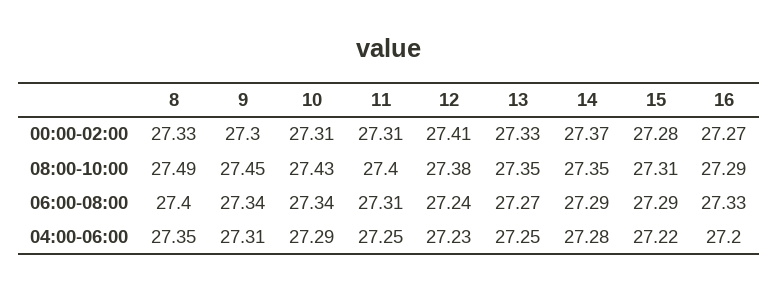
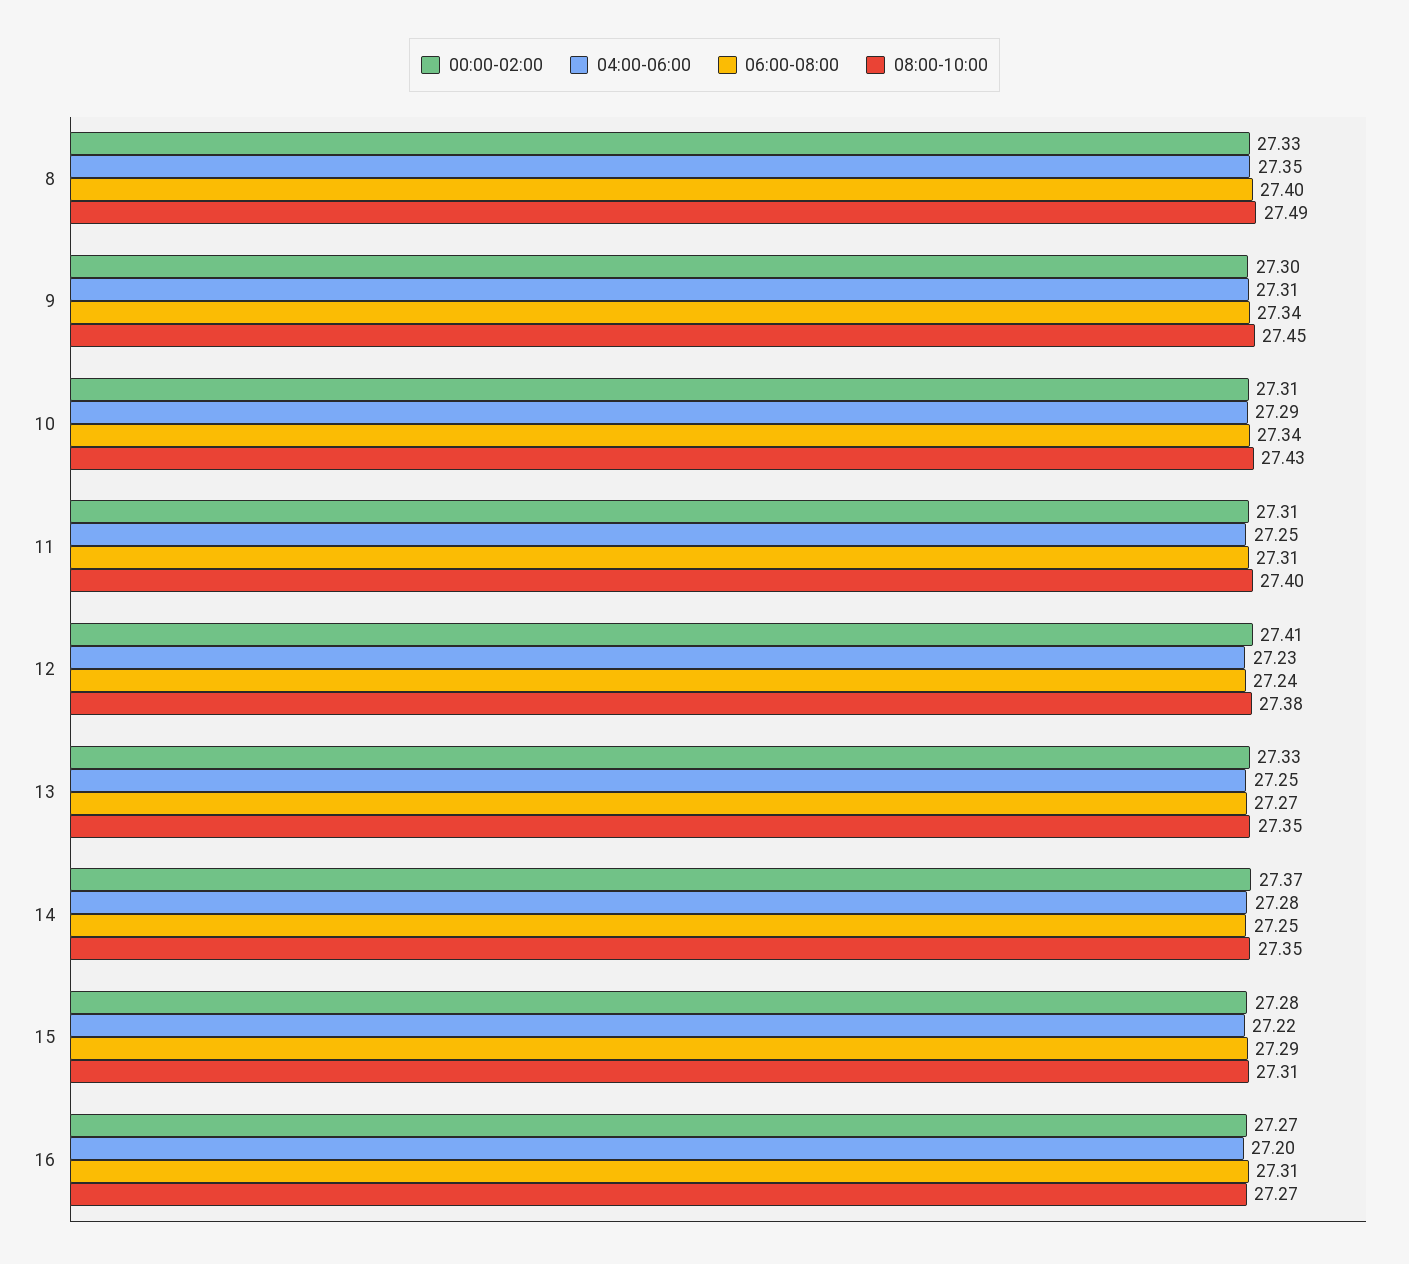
  {
    "00:00-02:00": {
      "8": 27.33,
      "9": 27.3,
      "10": 27.31,
      "11": 27.31,
      "12": 27.41,
      "13": 27.33,
      "14": 27.37,
      "15": 27.28,
      "16": 27.27
    },
    "08:00-10:00": {
      "8": 27.49,
      "9": 27.45,
      "10": 27.43,
      "11": 27.4,
      "12": 27.38,
      "13": 27.35,
      "14": 27.35,
      "15": 27.31,
-     "16": 27.29
+     "16": 27.27
    },
    "06:00-08:00": {
      "8": 27.4,
      "9": 27.34,
      "10": 27.34,
      "11": 27.31,
      "12": 27.24,
      "13": 27.27,
-     "14": 27.29,
+     "14": 27.25,
      "15": 27.29,
-     "16": 27.33
+     "16": 27.31
    },
    "04:00-06:00": {
      "8": 27.35,
      "9": 27.31,
      "10": 27.29,
      "11": 27.25,
      "12": 27.23,
      "13": 27.25,
      "14": 27.28,
      "15": 27.22,
      "16": 27.2
    }
  }

